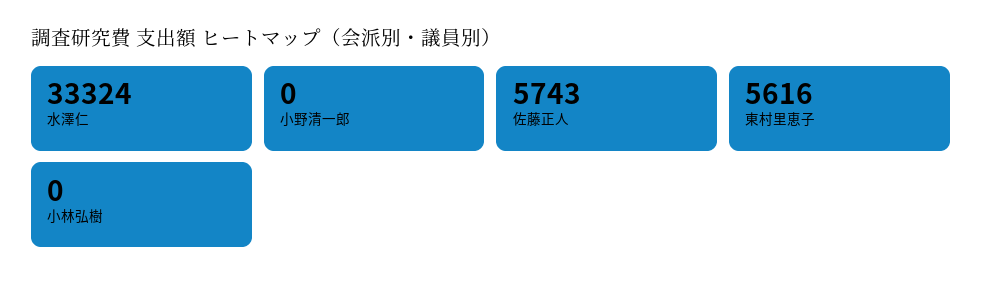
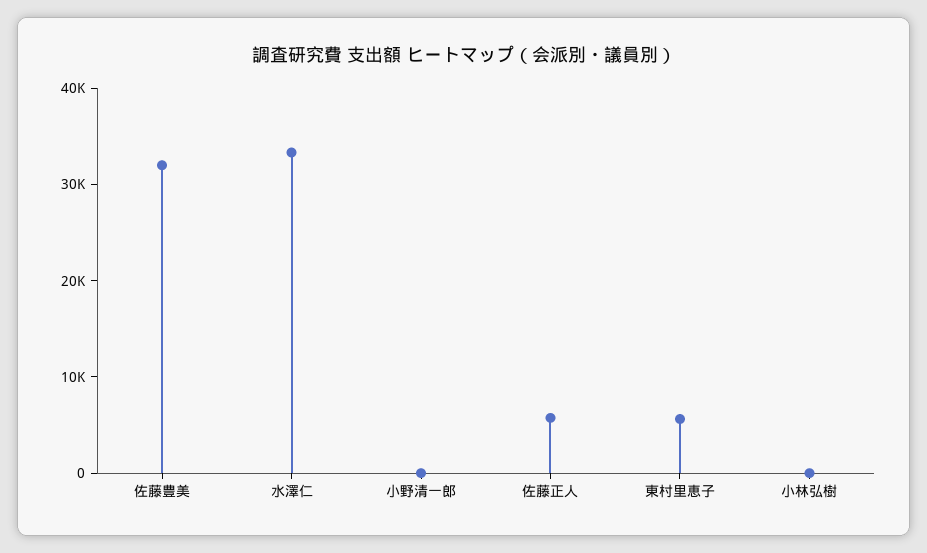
  {
    "水澤仁": 33324,
    "小野清一郎": 0,
    "佐藤正人": 5743,
    "東村里恵子": 5616,
-   "小林弘樹": 0
+   "小林弘樹": 0,
+   "佐藤豊美": 32000
  }

